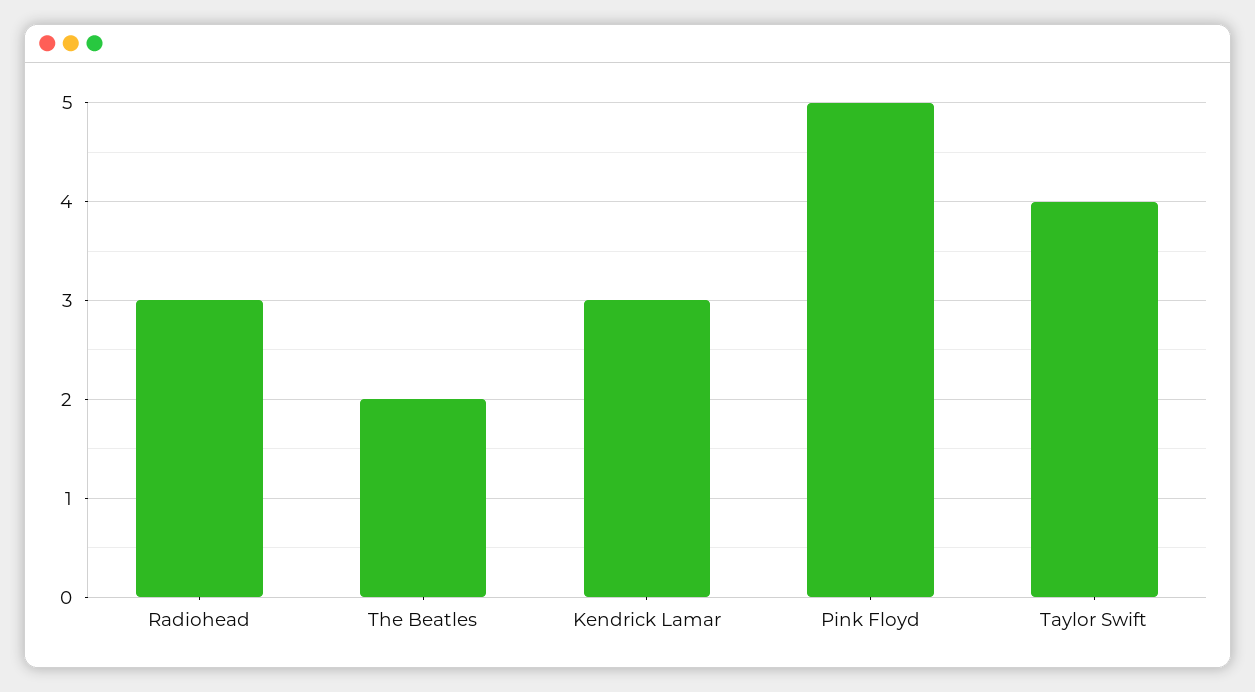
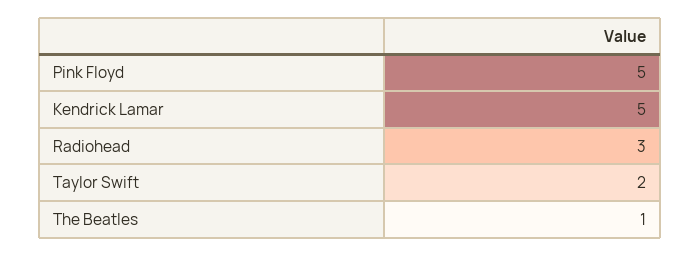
  {
    "Radiohead": 3,
-   "The Beatles": 2,
+   "The Beatles": 1,
-   "Kendrick Lamar": 3,
+   "Kendrick Lamar": 5,
    "Pink Floyd": 5,
-   "Taylor Swift": 4
+   "Taylor Swift": 2
  }

